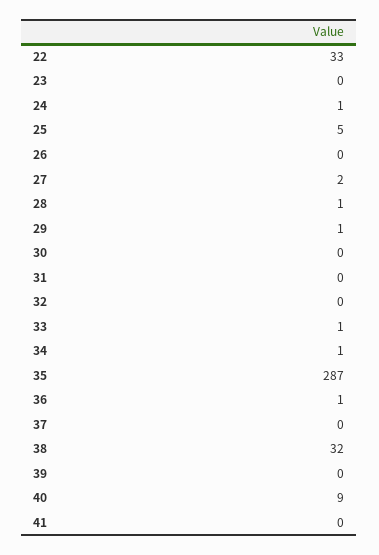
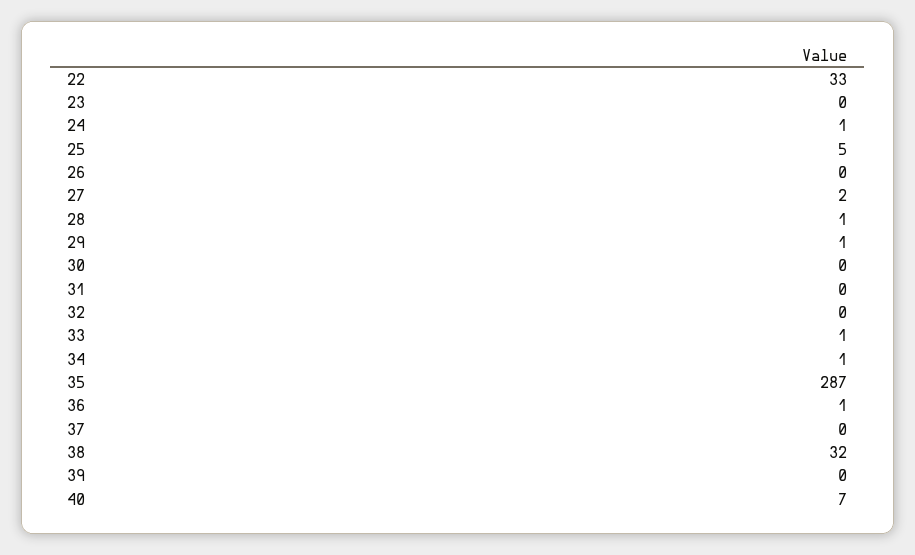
  {
    "22": 33,
    "23": 0,
    "24": 1,
    "25": 5,
    "26": 0,
    "27": 2,
    "28": 1,
    "29": 1,
    "30": 0,
    "31": 0,
    "32": 0,
    "33": 1,
    "34": 1,
    "35": 287,
    "36": 1,
    "37": 0,
    "38": 32,
    "39": 0,
-   "40": 9,
+   "40": 7
-   "41": 0
  }

